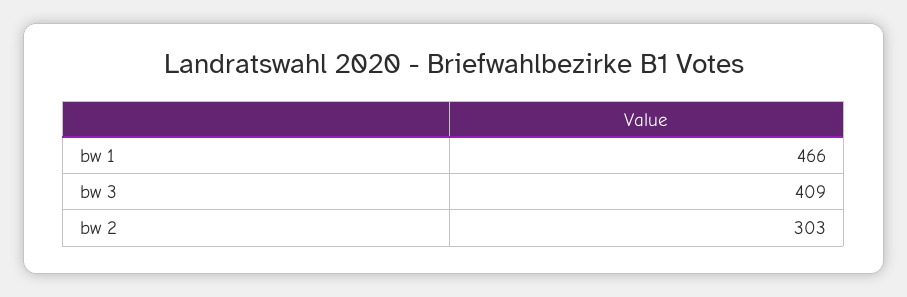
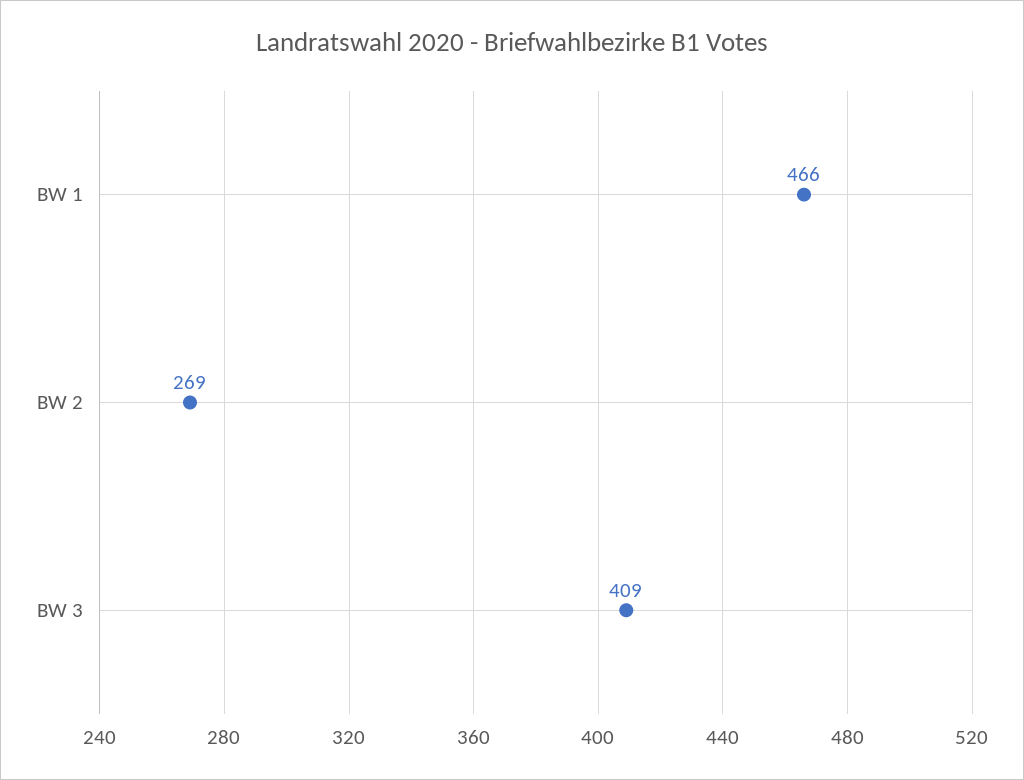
  {
    "bw 1": 466,
    "bw 3": 409,
-   "bw 2": 303
+   "bw 2": 269
  }

